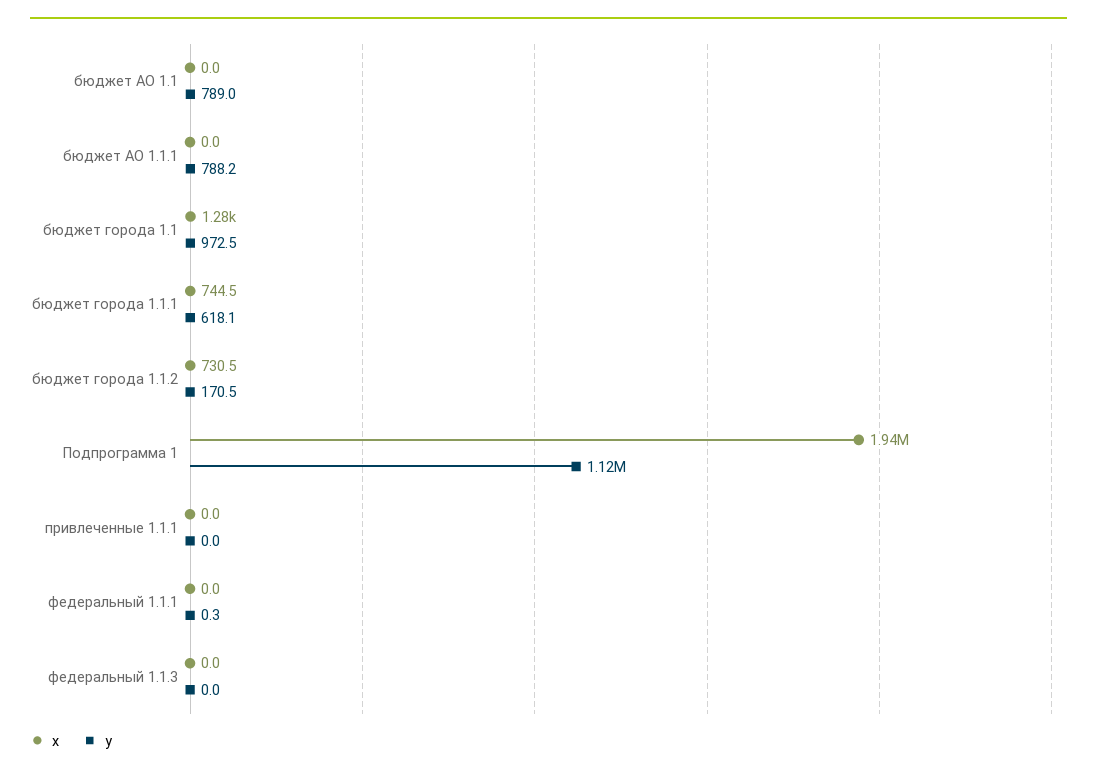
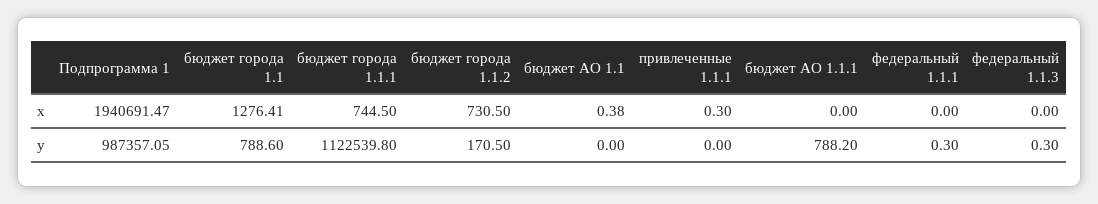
  {
    "x": {
-     "бюджет АО 1.1": 0,
+     "бюджет АО 1.1": 0.38,
      "бюджет АО 1.1.1": 0,
      "бюджет города 1.1": 1276.41,
      "бюджет города 1.1.1": 744.5,
      "бюджет города 1.1.2": 730.5,
      "Подпрограмма 1": 1940691.47,
-     "привлеченные 1.1.1": 0,
+     "привлеченные 1.1.1": 0.3,
      "федеральный 1.1.1": 0,
      "федеральный 1.1.3": 0
    },
    "y": {
-     "бюджет АО 1.1": 789,
+     "бюджет АО 1.1": 0,
      "бюджет АО 1.1.1": 788.2,
-     "бюджет города 1.1": 972.5,
+     "бюджет города 1.1": 788.6,
-     "бюджет города 1.1.1": 618.1,
+     "бюджет города 1.1.1": 1122539.8,
      "бюджет города 1.1.2": 170.5,
-     "Подпрограмма 1": 1120000,
+     "Подпрограмма 1": 987357.05,
      "привлеченные 1.1.1": 0,
      "федеральный 1.1.1": 0.3,
-     "федеральный 1.1.3": 0
+     "федеральный 1.1.3": 0.3
    }
  }

